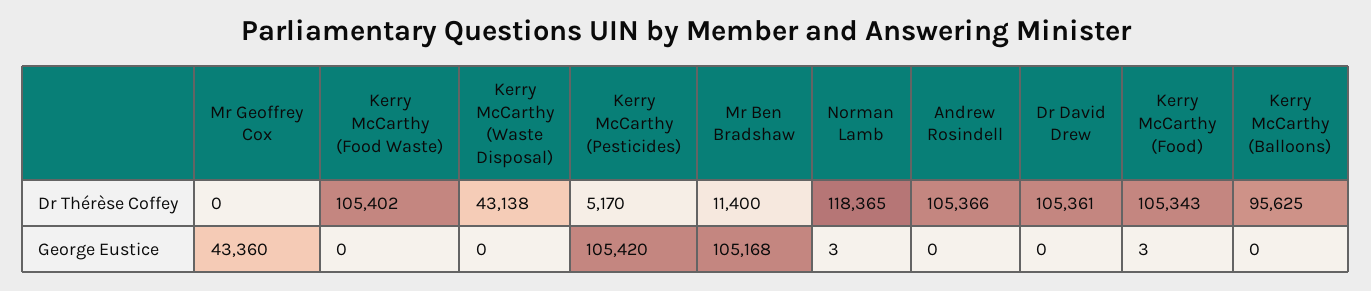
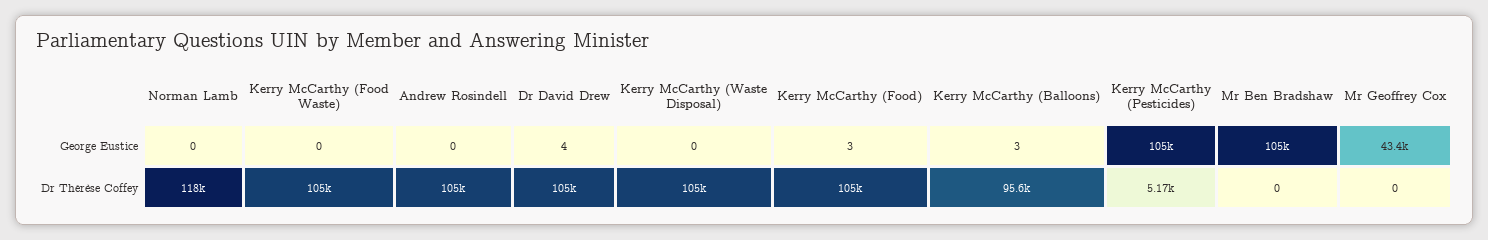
  {
    "Mr Geoffrey Cox": {
      "Dr Thérèse Coffey": 0,
      "George Eustice": 43360
    },
    "Kerry McCarthy (Food Waste)": {
      "Dr Thérèse Coffey": 105402,
      "George Eustice": 0
    },
    "Kerry McCarthy (Waste Disposal)": {
-     "Dr Thérèse Coffey": 43138,
+     "Dr Thérèse Coffey": 105000,
      "George Eustice": 0
    },
    "Kerry McCarthy (Pesticides)": {
      "Dr Thérèse Coffey": 5170,
      "George Eustice": 105420
    },
    "Mr Ben Bradshaw": {
-     "Dr Thérèse Coffey": 11400,
+     "Dr Thérèse Coffey": 0,
      "George Eustice": 105168
    },
    "Norman Lamb": {
      "Dr Thérèse Coffey": 118365,
-     "George Eustice": 3
+     "George Eustice": 0
    },
    "Andrew Rosindell": {
      "Dr Thérèse Coffey": 105366,
      "George Eustice": 0
    },
    "Dr David Drew": {
      "Dr Thérèse Coffey": 105361,
-     "George Eustice": 0
+     "George Eustice": 4
    },
    "Kerry McCarthy (Food)": {
      "Dr Thérèse Coffey": 105343,
      "George Eustice": 3
    },
    "Kerry McCarthy (Balloons)": {
      "Dr Thérèse Coffey": 95625,
-     "George Eustice": 0
+     "George Eustice": 3
    }
  }

